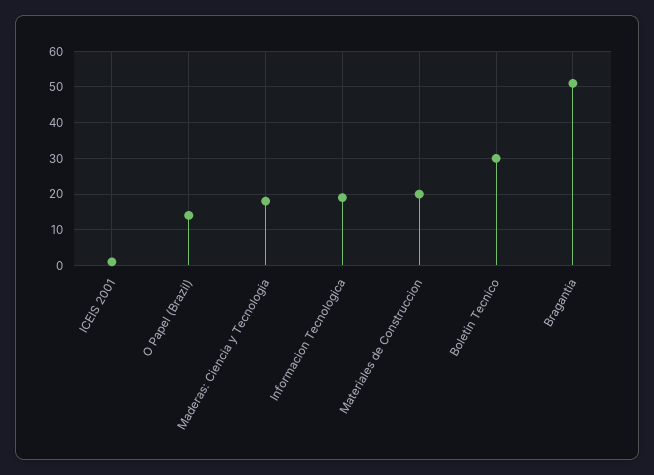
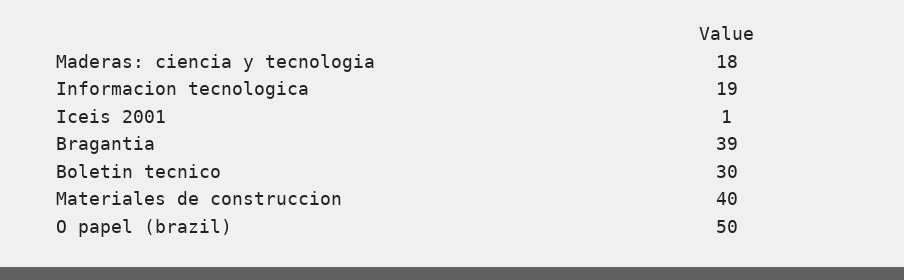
  {
    "ICEIS 2001": 1,
-   "O Papel (Brazil)": 15,
+   "O Papel (Brazil)": 50,
    "Maderas: Ciencia y Tecnologia": 18,
    "Informacion Tecnologica": 19,
-   "Materiales de Construccion": 20,
+   "Materiales de Construccion": 40,
    "Boletin Tecnico": 30,
-   "Bragantia": 50
+   "Bragantia": 39
  }

